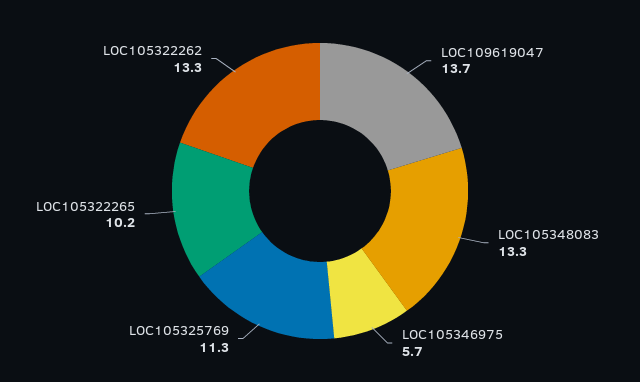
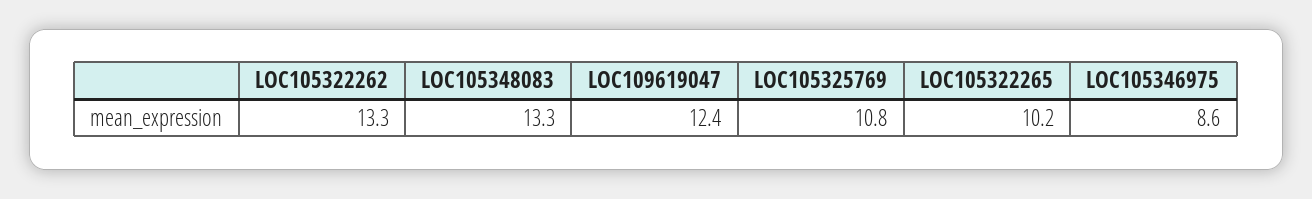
  {
-   "LOC109619047": 13.7,
+   "LOC109619047": 12.4,
    "LOC105348083": 13.3,
-   "LOC105346975": 5.7,
+   "LOC105346975": 8.6,
-   "LOC105325769": 11.3,
+   "LOC105325769": 10.8,
    "LOC105322265": 10.2,
    "LOC105322262": 13.3
  }

